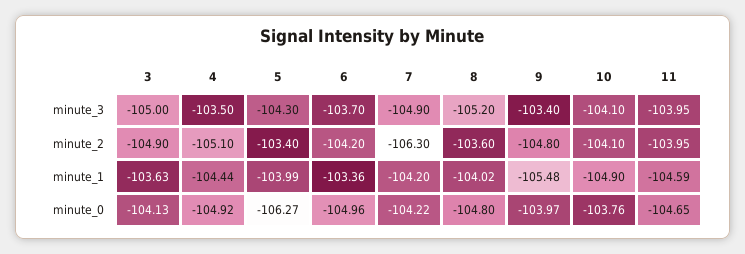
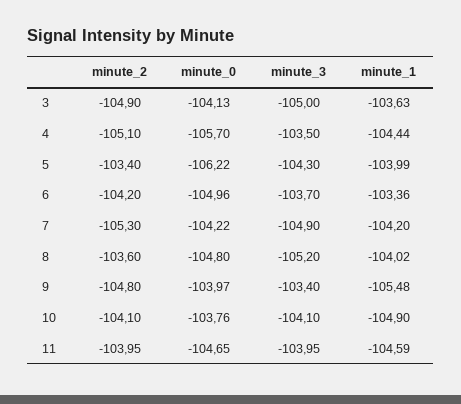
  {
    "3": {
      "minute_3": -105,
      "minute_2": -104.9,
      "minute_1": -103.63,
      "minute_0": -104.13
    },
    "4": {
      "minute_3": -103.5,
      "minute_2": -105.1,
      "minute_1": -104.44,
-     "minute_0": -104.92
+     "minute_0": -105.7
    },
    "5": {
      "minute_3": -104.3,
      "minute_2": -103.4,
      "minute_1": -103.99,
-     "minute_0": -106.27
+     "minute_0": -106.22
    },
    "6": {
      "minute_3": -103.7,
      "minute_2": -104.2,
      "minute_1": -103.36,
      "minute_0": -104.96
    },
    "7": {
      "minute_3": -104.9,
-     "minute_2": -106.3,
+     "minute_2": -105.3,
      "minute_1": -104.2,
      "minute_0": -104.22
    },
    "8": {
      "minute_3": -105.2,
      "minute_2": -103.6,
      "minute_1": -104.02,
      "minute_0": -104.8
    },
    "9": {
      "minute_3": -103.4,
      "minute_2": -104.8,
      "minute_1": -105.48,
      "minute_0": -103.97
    },
    "10": {
      "minute_3": -104.1,
      "minute_2": -104.1,
      "minute_1": -104.9,
      "minute_0": -103.76
    },
    "11": {
      "minute_3": -103.95,
      "minute_2": -103.95,
      "minute_1": -104.59,
      "minute_0": -104.65
    }
  }

